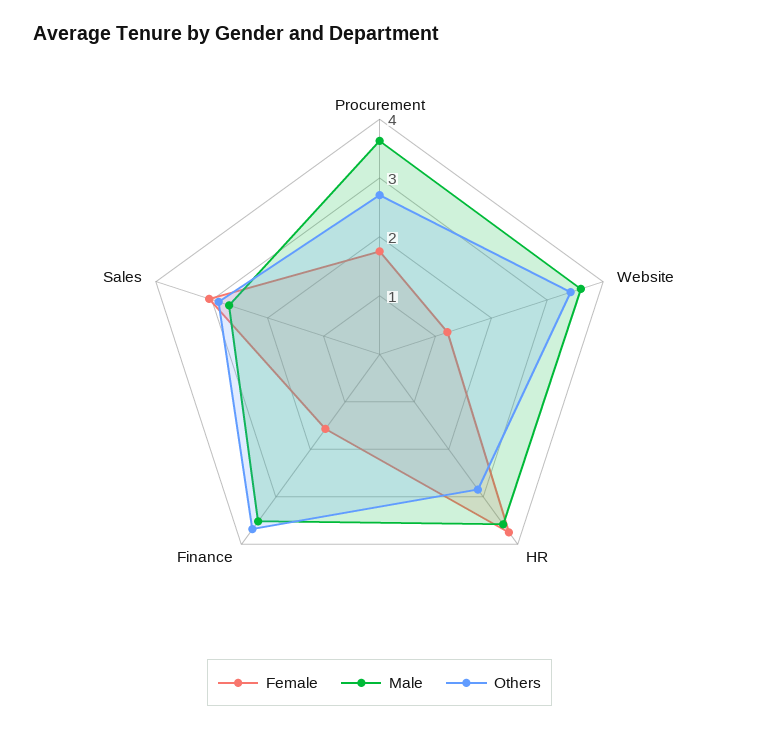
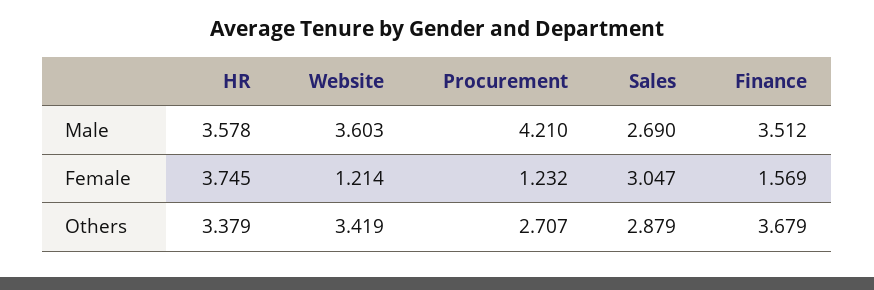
  {
    "Female": {
-     "Procurement": 1.8,
+     "Procurement": 1.232,
      "Website": 1.214,
      "HR": 3.745,
      "Finance": 1.569,
      "Sales": 3.047
    },
    "Male": {
-     "Procurement": 3.6,
+     "Procurement": 4.21,
      "Website": 3.603,
      "HR": 3.578,
      "Finance": 3.512,
      "Sales": 2.69
    },
    "Others": {
      "Procurement": 2.707,
      "Website": 3.419,
-     "HR": 2.8,
+     "HR": 3.379,
      "Finance": 3.679,
      "Sales": 2.879
    }
  }

